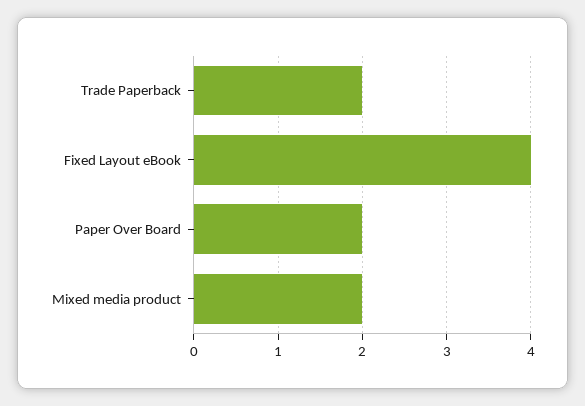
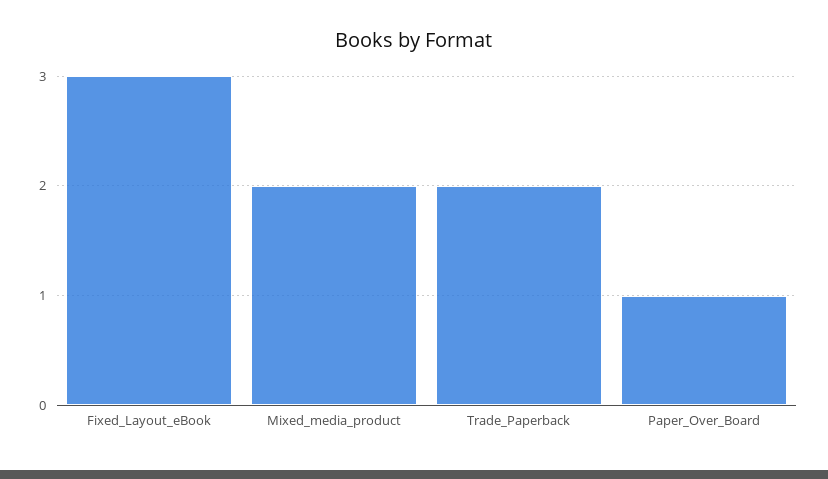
  {
    "Trade Paperback": 2,
-   "Fixed Layout eBook": 4,
+   "Fixed Layout eBook": 3,
-   "Paper Over Board": 2,
+   "Paper Over Board": 1,
    "Mixed media product": 2
  }

